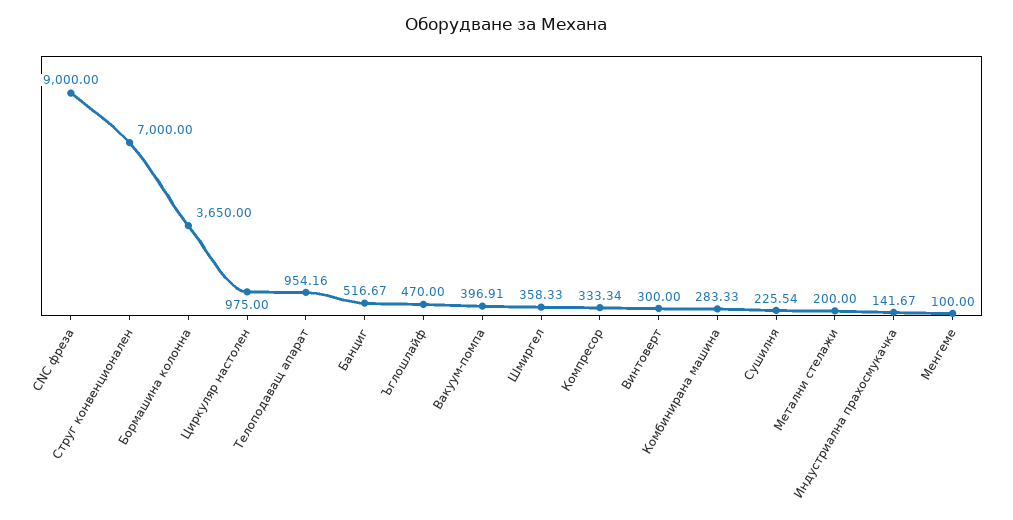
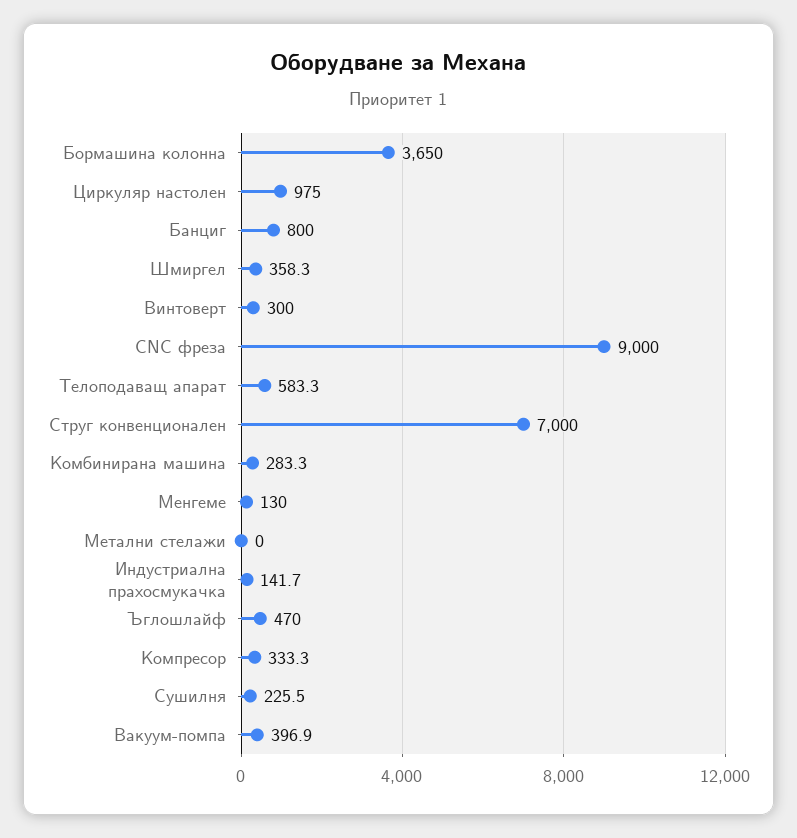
  {
    "CNC фреза": 9000,
    "Струг конвенционален": 7000,
    "Бормашина колонна": 3650,
    "Циркуляр настолен": 975,
-   "Телоподаващ апарат": 954.16,
+   "Телоподаващ апарат": 583.3,
-   "Банциг": 516.67,
+   "Банциг": 800,
    "Ъглошлайф": 470,
    "Вакуум-помпа": 396.91,
    "Шмиргел": 358.33,
    "Компресор": 333.34,
    "Винтоверт": 300,
    "Комбинирана машина": 283.33,
    "Сушилня": 225.54,
-   "Метални стелажи": 200,
+   "Метални стелажи": 0,
    "Индустриална прахосмукачка": 141.67,
-   "Менгеме": 100
+   "Менгеме": 130
  }

